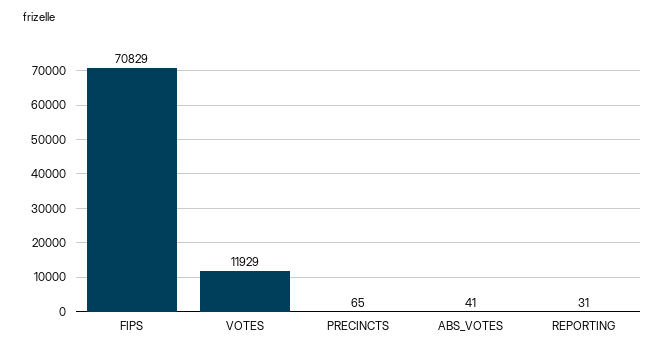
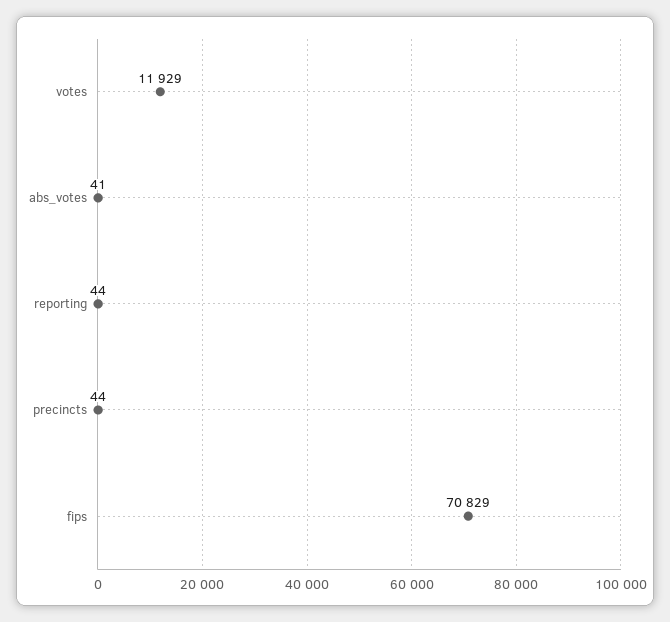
  {
    "FIPS": 70829,
    "VOTES": 11929,
-   "PRECINCTS": 65,
+   "PRECINCTS": 44,
    "ABS_VOTES": 41,
-   "REPORTING": 31
+   "REPORTING": 44
  }

